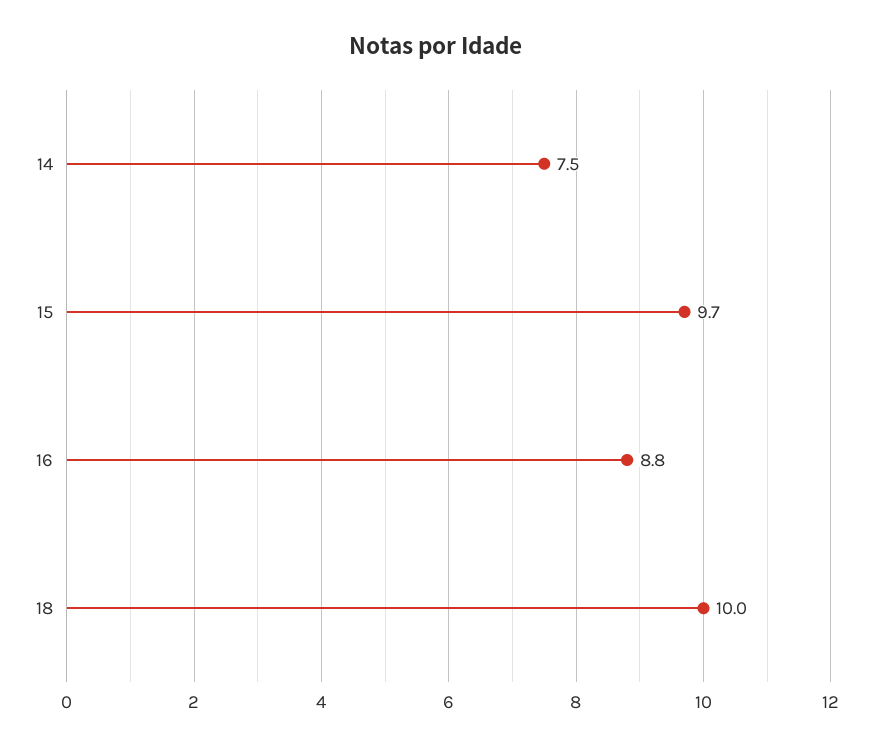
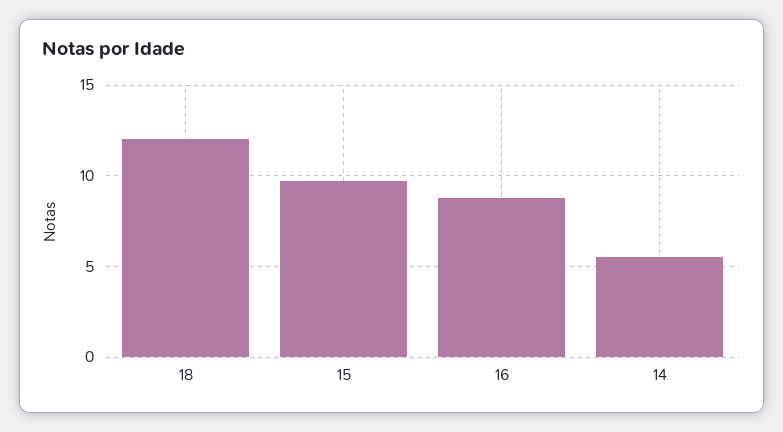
  {
-   "14": 7.5,
+   "14": 5.5,
    "15": 9.7,
    "16": 8.8,
-   "18": 10
+   "18": 12
  }

